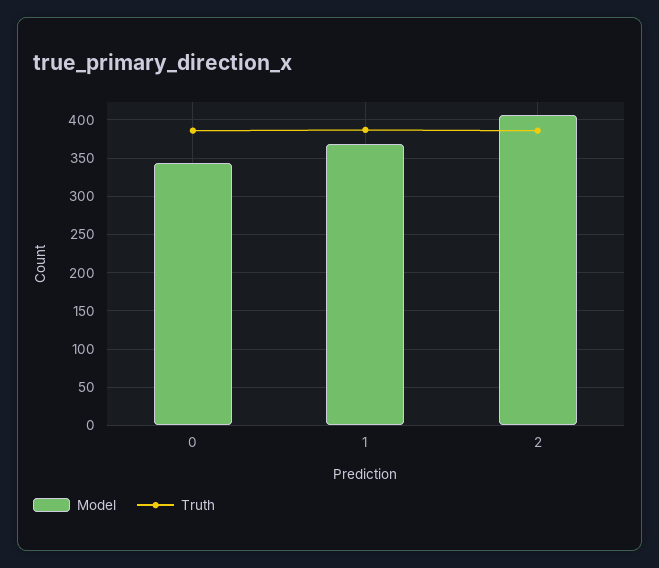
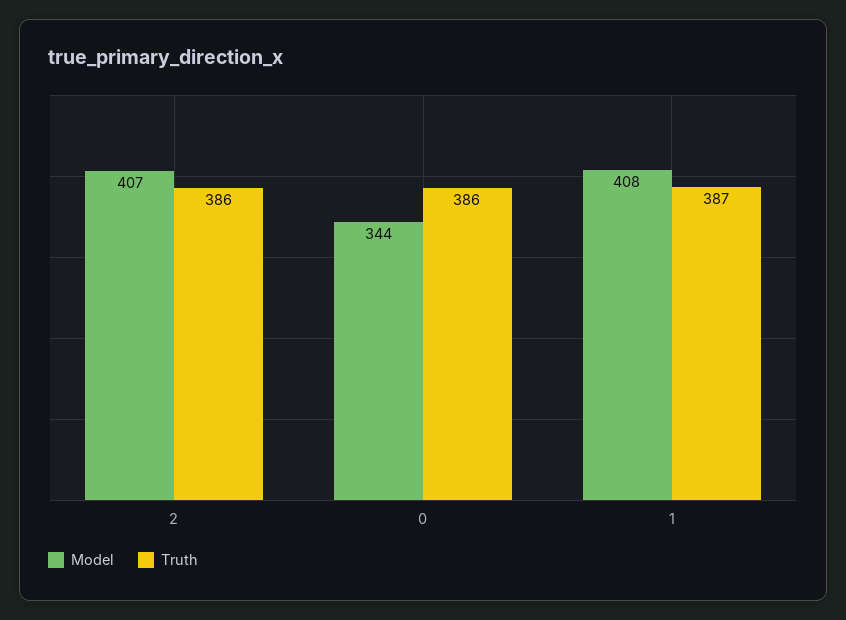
  {
    "Model": {
      "0": 344,
-     "1": 370,
+     "1": 408,
      "2": 407
    },
    "Truth": {
      "0": 386,
      "1": 387,
      "2": 386
    }
  }

